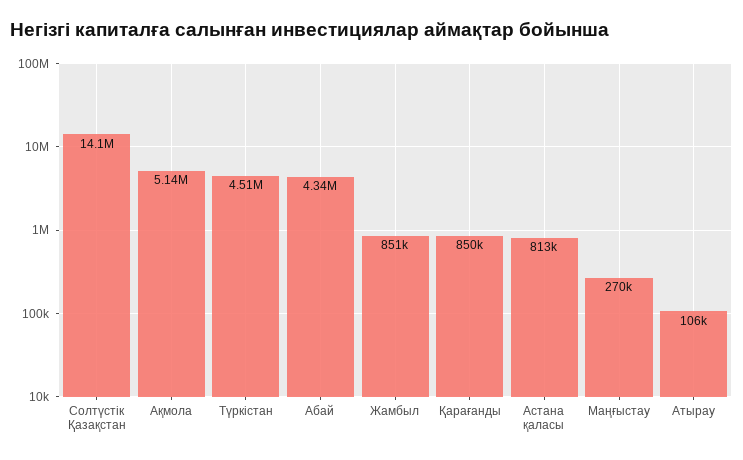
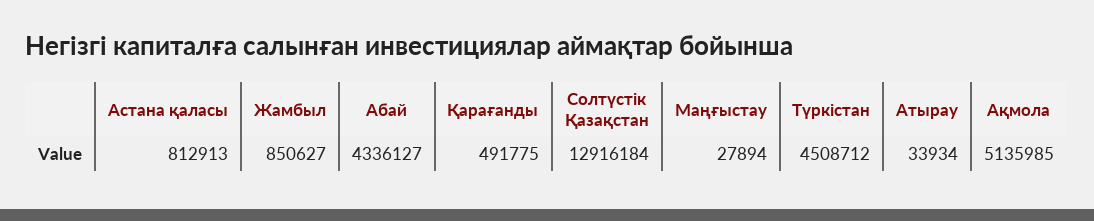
  {
-   "Солтүстік Қазақстан": 14100000,
+   "Солтүстік Қазақстан": 12916184,
    "Ақмола": 5135985,
    "Түркістан": 4508712,
    "Абай": 4336127,
    "Жамбыл": 850627,
-   "Қарағанды": 850000,
+   "Қарағанды": 491775,
    "Астана қаласы": 812913,
-   "Маңғыстау": 270000,
+   "Маңғыстау": 27894,
-   "Атырау": 106000
+   "Атырау": 33934
  }

